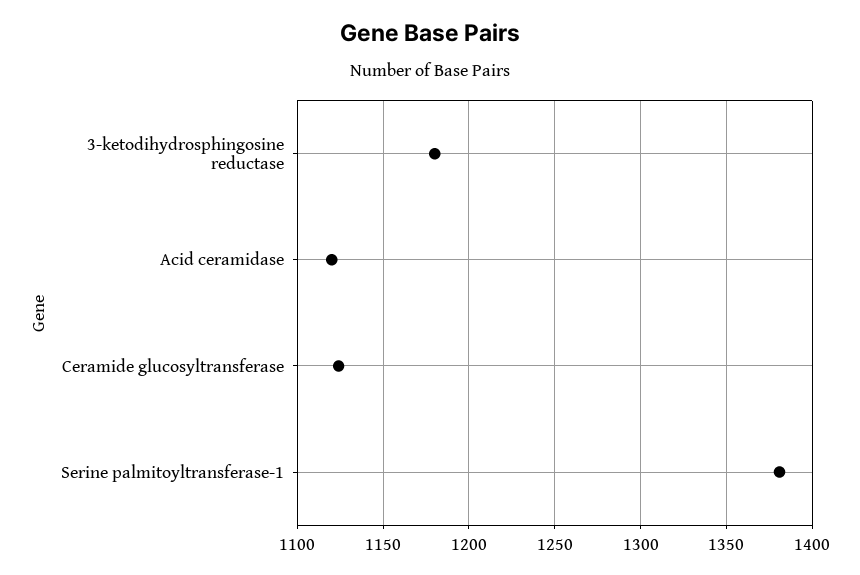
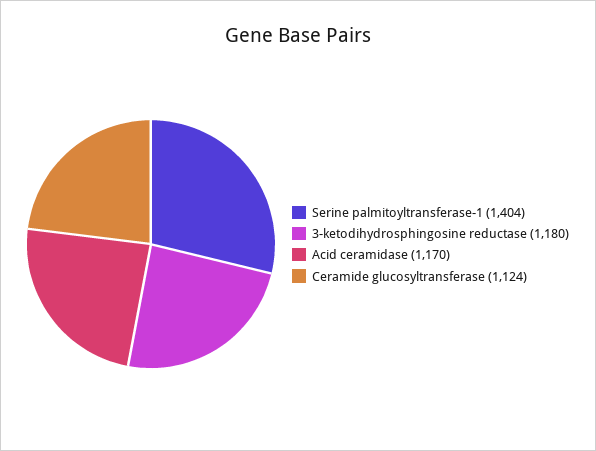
  {
    "3-ketodihydrosphingosine reductase": 1180,
-   "Acid ceramidase": 1120,
+   "Acid ceramidase": 1170,
    "Ceramide glucosyltransferase": 1124,
-   "Serine palmitoyltransferase-1": 1380
+   "Serine palmitoyltransferase-1": 1404
  }

